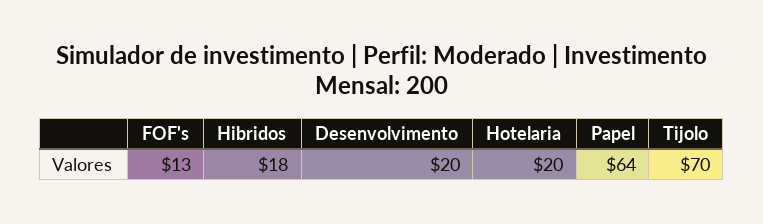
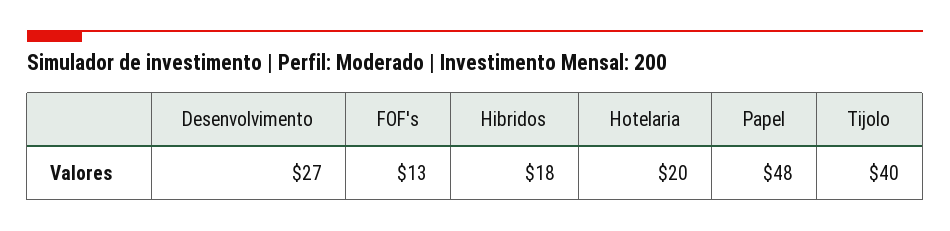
  {
    "FOF's": 13,
    "Hibridos": 18,
-   "Desenvolvimento": 20,
+   "Desenvolvimento": 27,
    "Hotelaria": 20,
-   "Papel": 64,
+   "Papel": 48,
-   "Tijolo": 70
+   "Tijolo": 40
  }

